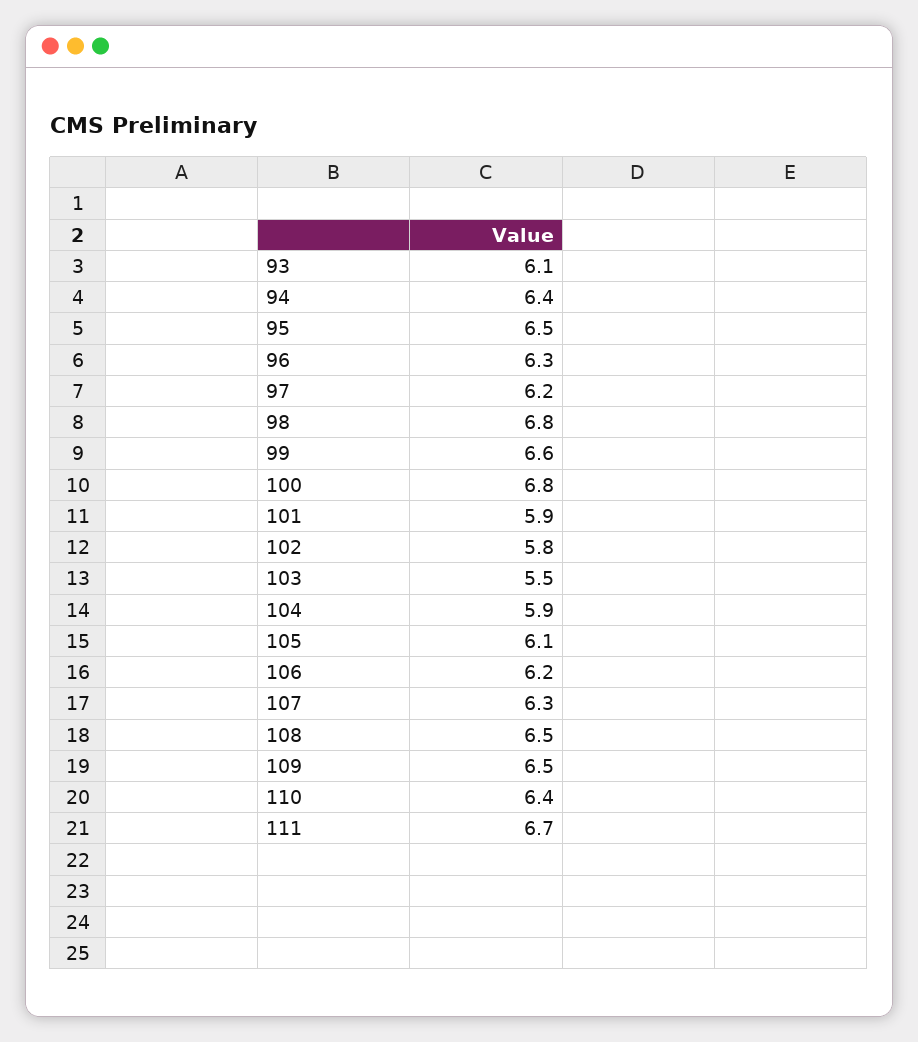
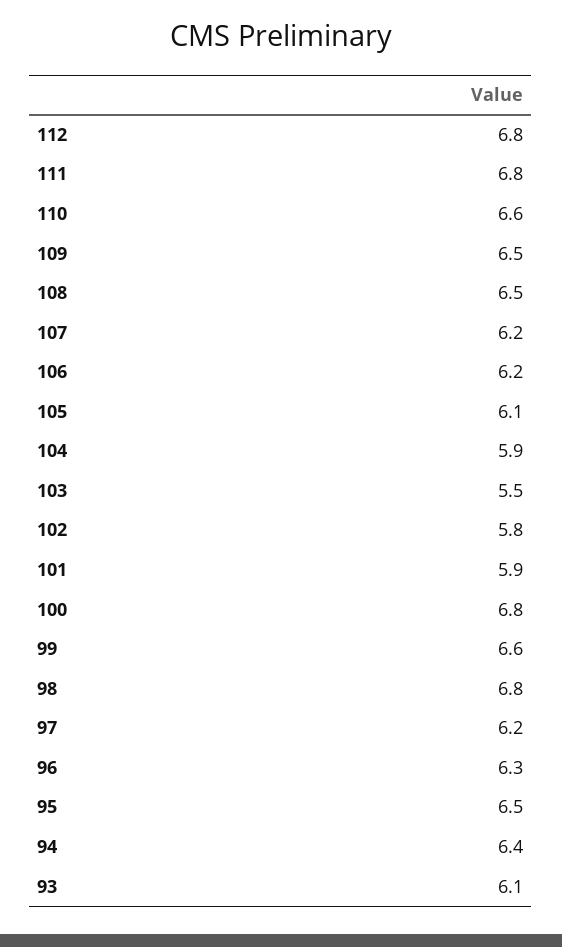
  {
    "93": 6.1,
    "94": 6.4,
    "95": 6.5,
    "96": 6.3,
    "97": 6.2,
    "98": 6.8,
    "99": 6.6,
    "100": 6.8,
    "101": 5.9,
    "102": 5.8,
    "103": 5.5,
    "104": 5.9,
    "105": 6.1,
    "106": 6.2,
-   "107": 6.3,
+   "107": 6.2,
    "108": 6.5,
    "109": 6.5,
-   "110": 6.4,
+   "110": 6.6,
-   "111": 6.7
+   "111": 6.8,
+   "112": 6.8
  }

